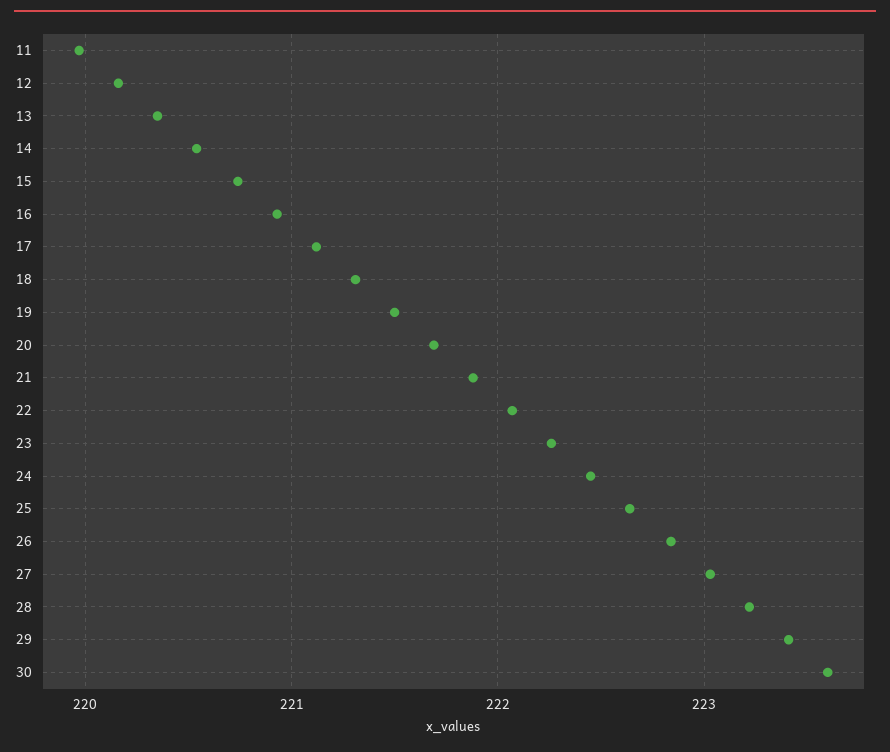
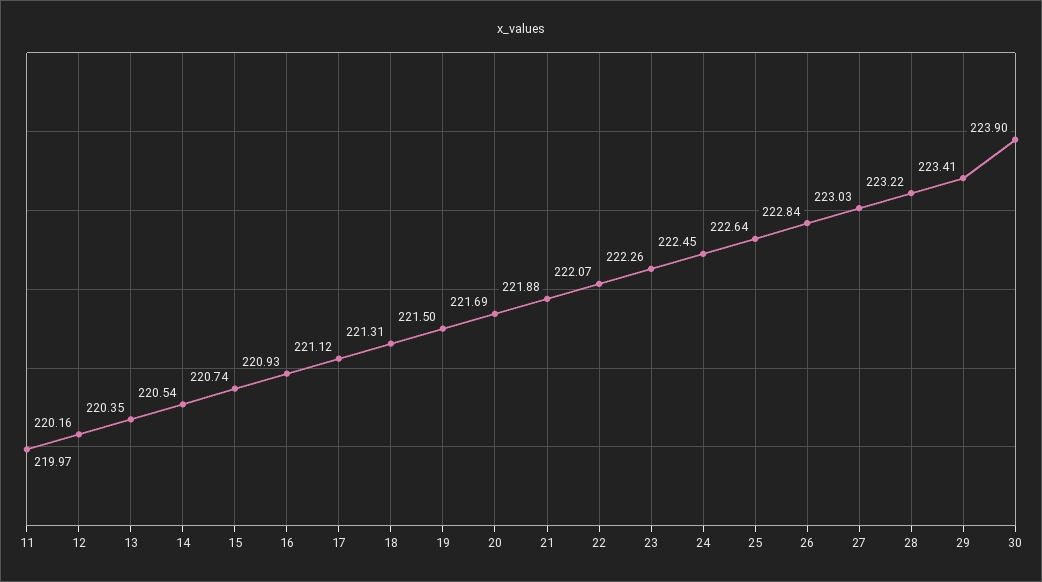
  {
    "11": 219.97,
    "12": 220.16,
    "13": 220.35,
    "14": 220.54,
    "15": 220.74,
    "16": 220.93,
    "17": 221.12,
    "18": 221.31,
    "19": 221.5,
    "20": 221.69,
    "21": 221.88,
    "22": 222.07,
    "23": 222.26,
    "24": 222.45,
    "25": 222.64,
    "26": 222.84,
    "27": 223.03,
    "28": 223.22,
    "29": 223.41,
-   "30": 223.6
+   "30": 223.9
  }

